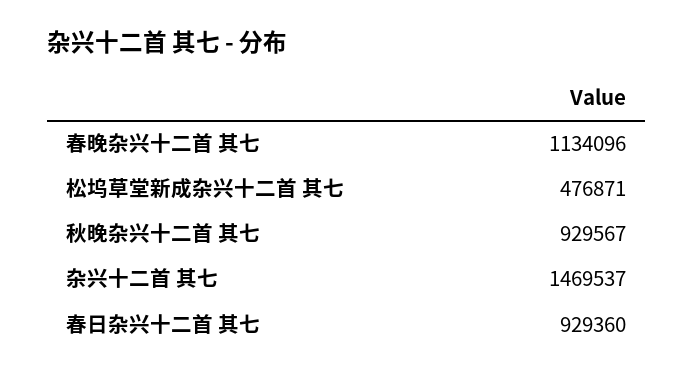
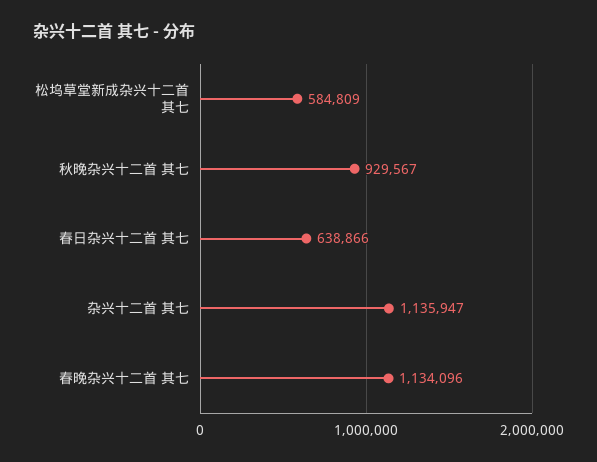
  {
    "春晚杂兴十二首 其七": 1134096,
-   "松坞草堂新成杂兴十二首 其七": 476871,
+   "松坞草堂新成杂兴十二首 其七": 584809,
    "秋晚杂兴十二首 其七": 929567,
-   "杂兴十二首 其七": 1469537,
+   "杂兴十二首 其七": 1135947,
-   "春日杂兴十二首 其七": 929360
+   "春日杂兴十二首 其七": 638866
  }

